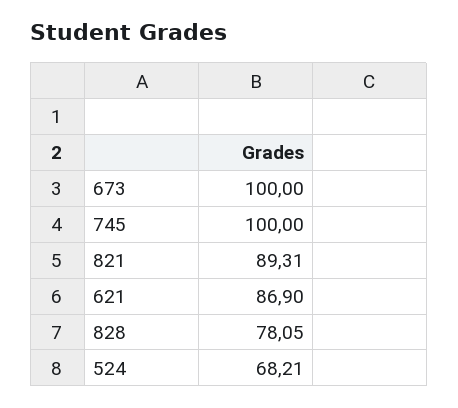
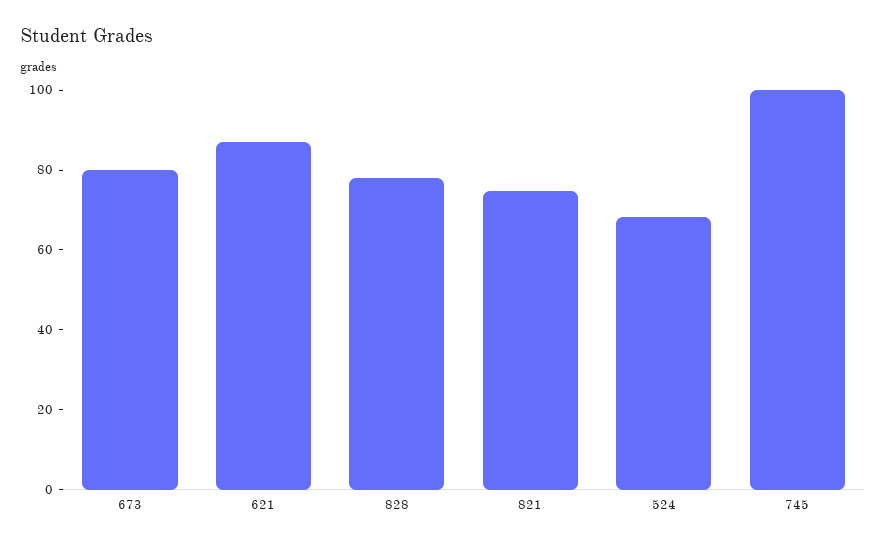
  {
-   "673": 100,
+   "673": 80,
    "745": 100,
-   "821": 89.31,
+   "821": 75,
    "621": 86.9,
    "828": 78.05,
    "524": 68.21
  }

